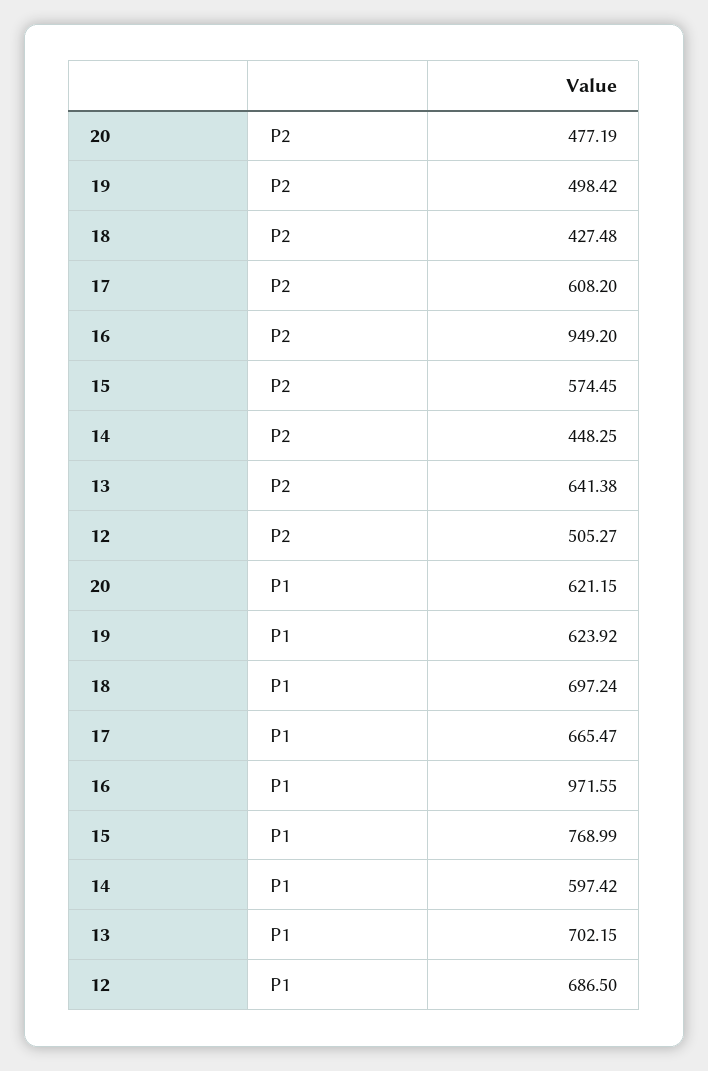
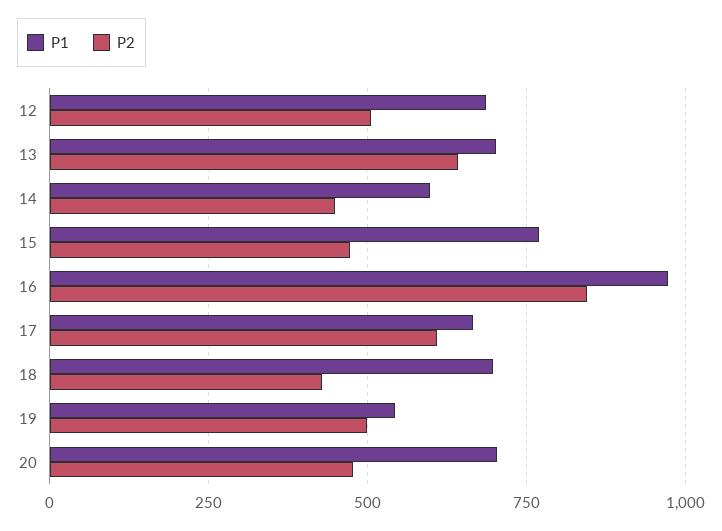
  {
    "P2": {
      "20": 477.19,
      "19": 498.42,
      "18": 427.48,
      "17": 608.2,
-     "16": 949.2,
+     "16": 850,
-     "15": 574.45,
+     "15": 475,
      "14": 448.25,
      "13": 641.38,
      "12": 505.27
    },
    "P1": {
-     "20": 621.15,
+     "20": 700,
-     "19": 623.92,
+     "19": 550,
      "18": 697.24,
      "17": 665.47,
      "16": 971.55,
      "15": 768.99,
      "14": 597.42,
      "13": 702.15,
      "12": 686.5
    }
  }

